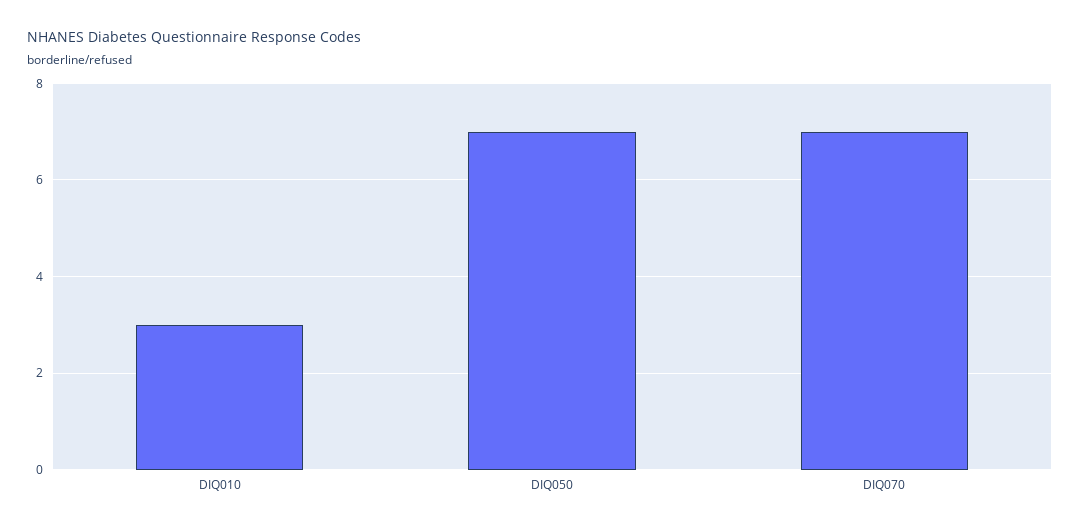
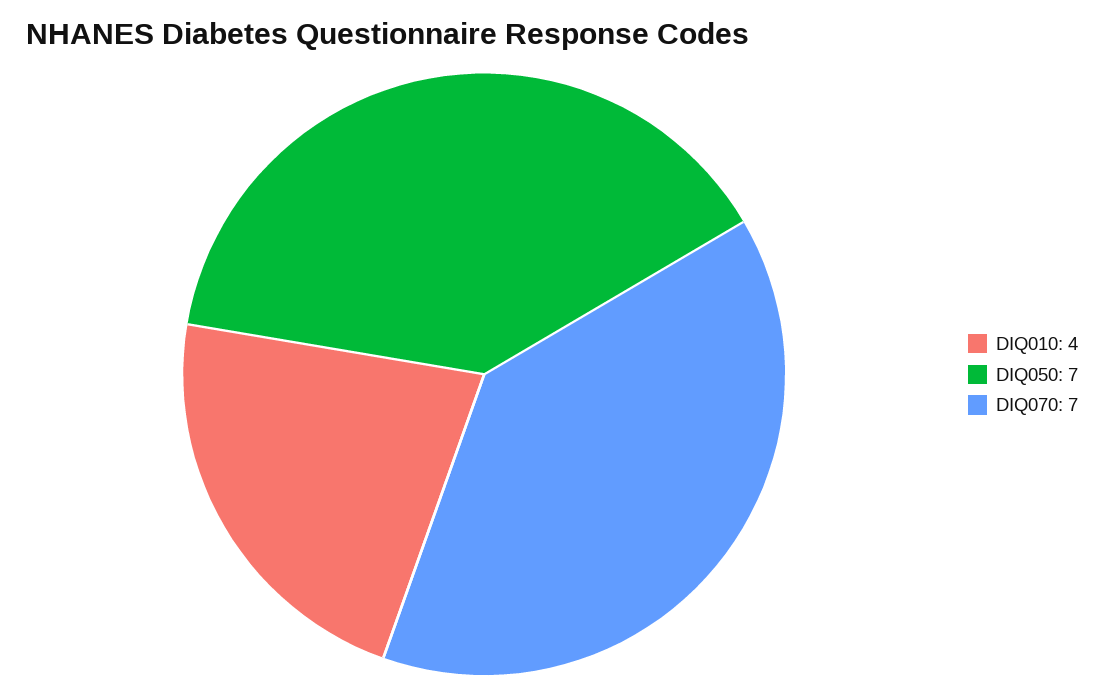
  {
-   "DIQ010": 3,
+   "DIQ010": 4,
    "DIQ050": 7,
    "DIQ070": 7
  }

